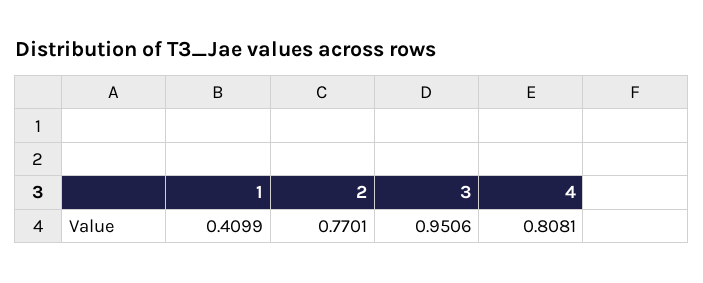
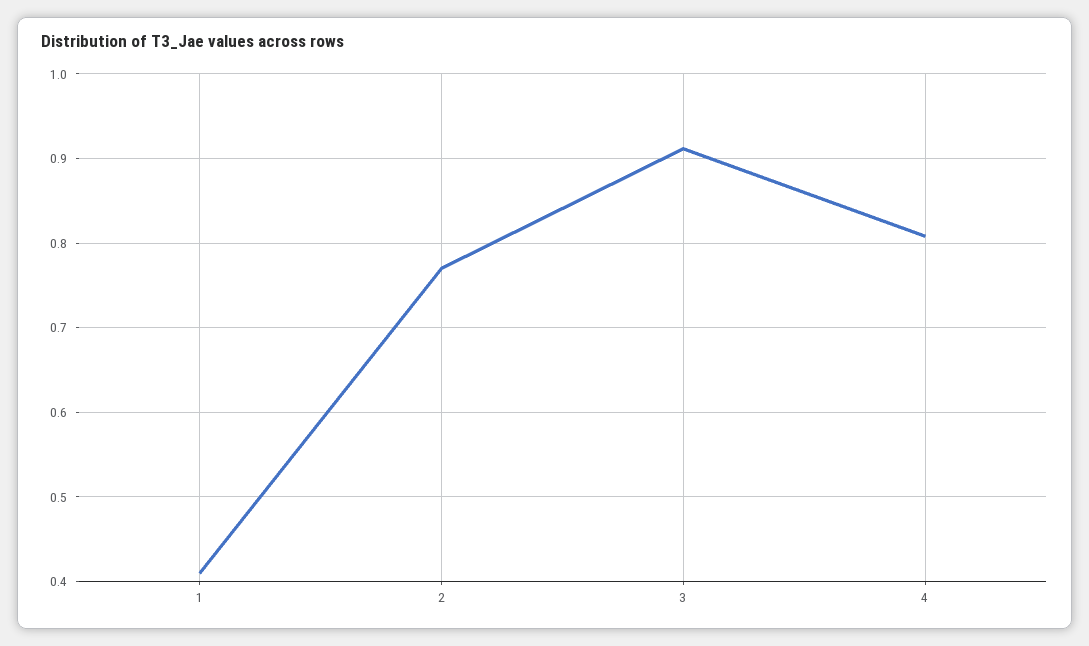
  {
    "1": 0.4099,
    "2": 0.7701,
-   "3": 0.9506,
+   "3": 0.91,
    "4": 0.8081
  }

